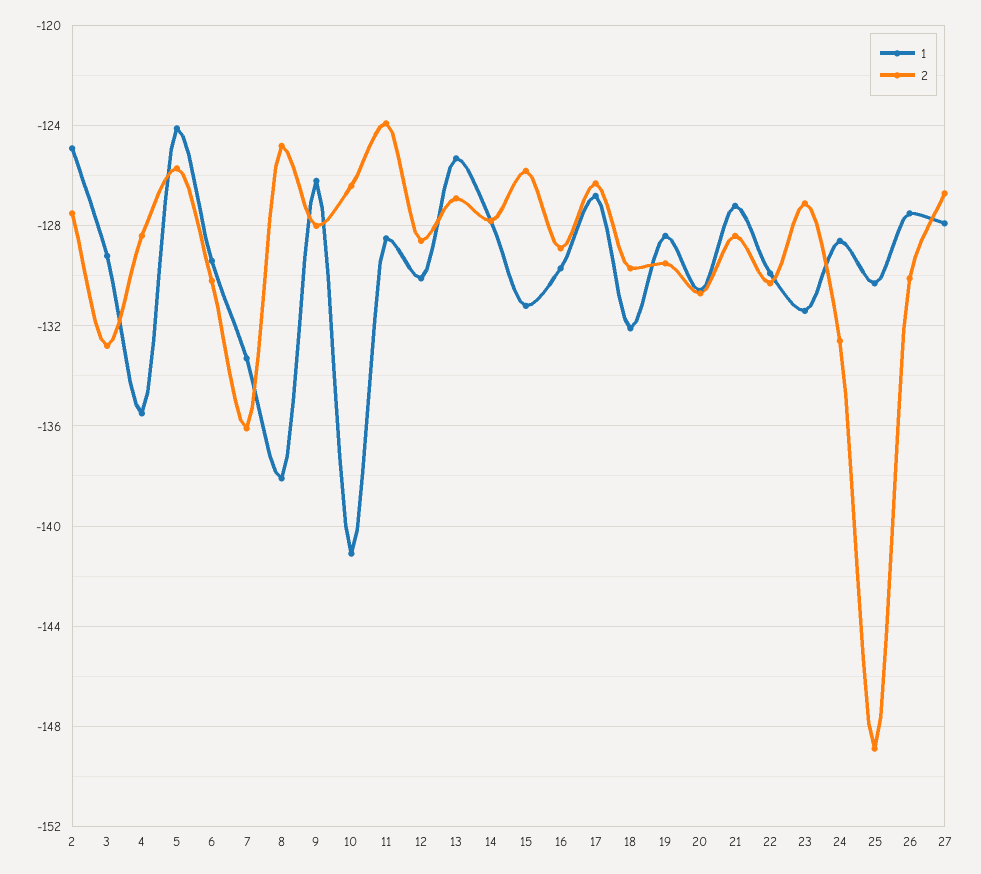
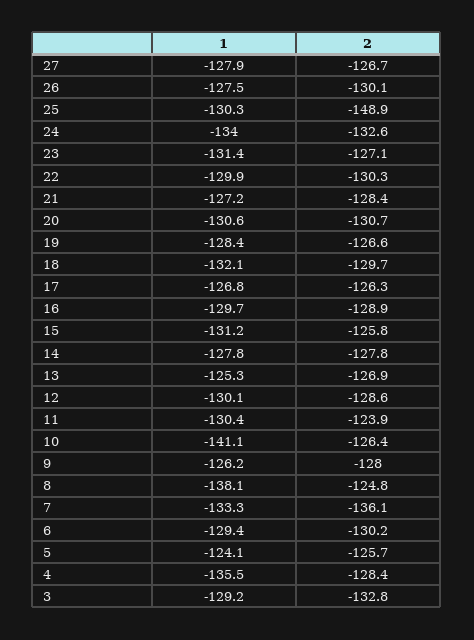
  {
    "1": {
-     "2": -125,
      "3": -129.2,
      "4": -135.5,
      "5": -124.1,
      "6": -129.4,
      "7": -133.3,
      "8": -138.1,
      "9": -126.2,
      "10": -141.1,
-     "11": -128.5,
+     "11": -130.4,
      "12": -130.1,
      "13": -125.3,
      "14": -127.8,
      "15": -131.2,
      "16": -129.7,
      "17": -126.8,
      "18": -132.1,
      "19": -128.4,
      "20": -130.6,
      "21": -127.2,
      "22": -129.9,
      "23": -131.4,
-     "24": -128.5,
+     "24": -134,
      "25": -130.3,
      "26": -127.5,
      "27": -127.9
    },
    "2": {
-     "2": -127.5,
      "3": -132.8,
      "4": -128.4,
      "5": -125.7,
      "6": -130.2,
      "7": -136.1,
      "8": -124.8,
      "9": -128,
      "10": -126.4,
      "11": -123.9,
      "12": -128.6,
      "13": -126.9,
      "14": -127.8,
      "15": -125.8,
      "16": -128.9,
      "17": -126.3,
      "18": -129.7,
-     "19": -129.5,
+     "19": -126.6,
      "20": -130.7,
      "21": -128.4,
      "22": -130.3,
      "23": -127.1,
      "24": -132.6,
      "25": -148.9,
      "26": -130.1,
      "27": -126.7
    }
  }

